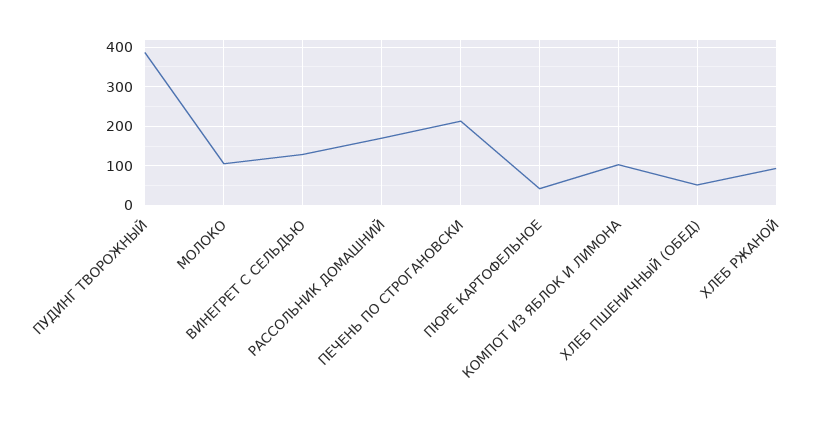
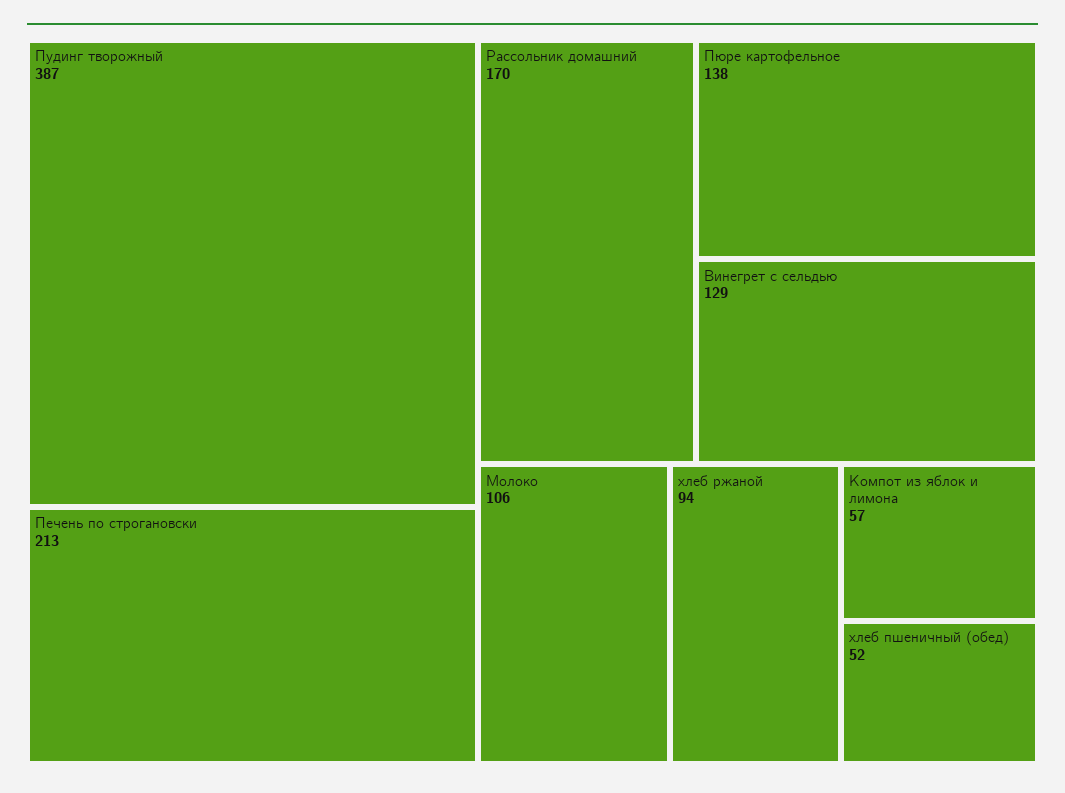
  {
    "ПУДИНГ ТВОРОЖНЫЙ": 387,
    "МОЛОКО": 106,
    "ВИНЕГРЕТ С СЕЛЬДЬЮ": 129,
    "РАССОЛЬНИК ДОМАШНИЙ": 170,
    "ПЕЧЕНЬ ПО СТРОГАНОВСКИ": 213,
-   "ПЮРЕ КАРТОФЕЛЬНОЕ": 40,
+   "ПЮРЕ КАРТОФЕЛЬНОЕ": 138,
-   "КОМПОТ ИЗ ЯБЛОК И ЛИМОНА": 100,
+   "КОМПОТ ИЗ ЯБЛОК И ЛИМОНА": 57,
    "ХЛЕБ ПШЕНИЧНЫЙ (ОБЕД)": 52,
    "ХЛЕБ РЖАНОЙ": 94
  }

